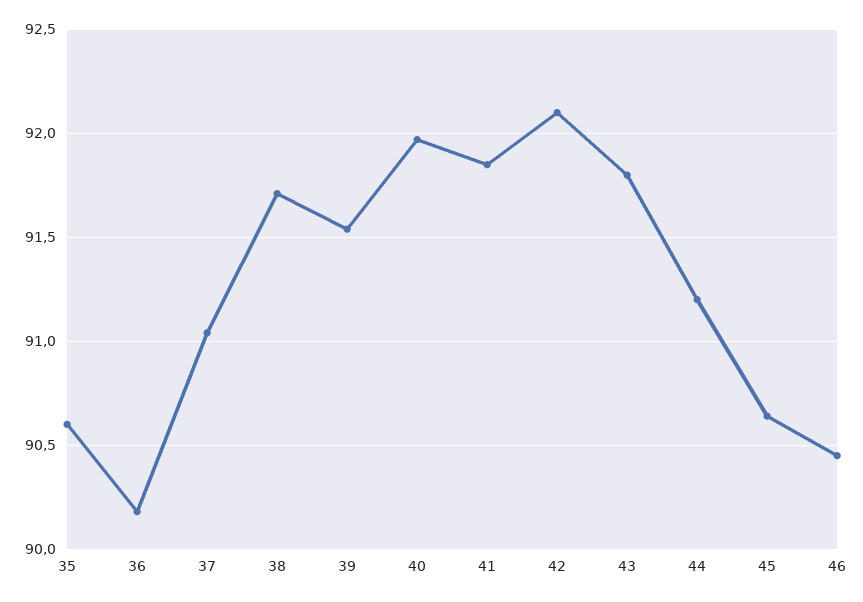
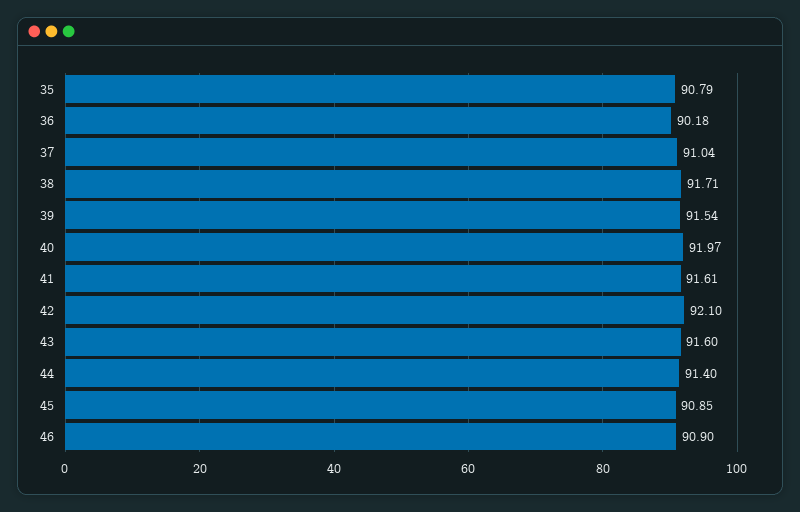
  {
-   "35": 90.6,
+   "35": 90.79,
    "36": 90.18,
    "37": 91.04,
    "38": 91.71,
    "39": 91.54,
    "40": 91.97,
-   "41": 91.85,
+   "41": 91.61,
    "42": 92.1,
-   "43": 91.8,
+   "43": 91.6,
-   "44": 91.2,
+   "44": 91.4,
-   "45": 90.65,
+   "45": 90.85,
-   "46": 90.45
+   "46": 90.9
  }

